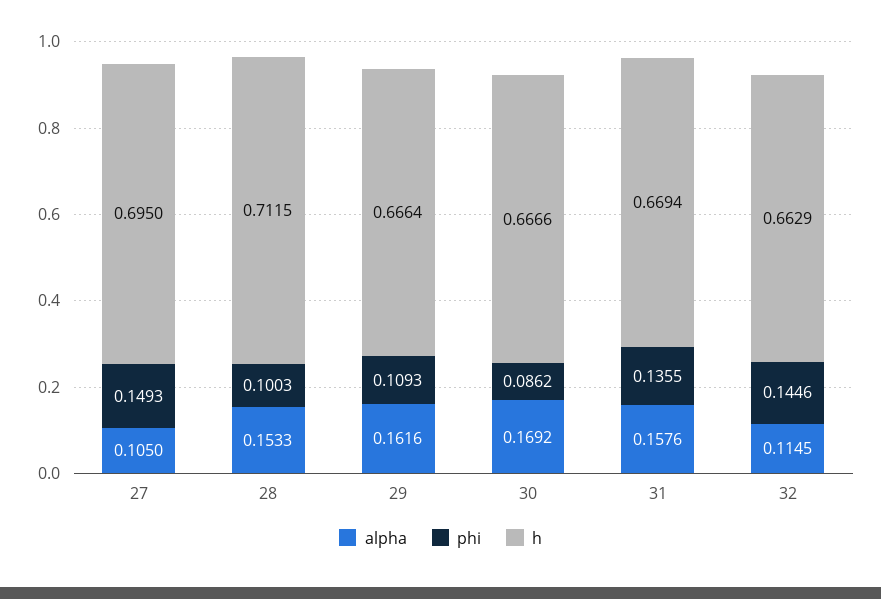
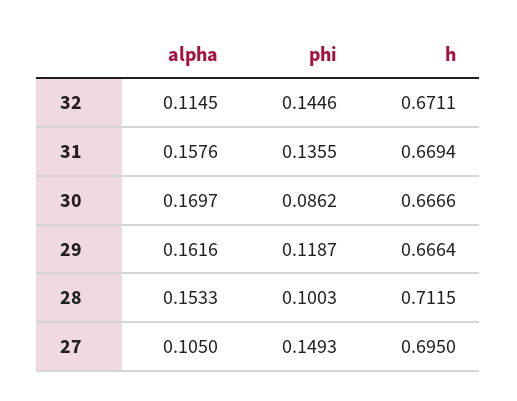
  {
    "alpha": {
      "27": 0.105,
      "28": 0.1533,
      "29": 0.1616,
-     "30": 0.1692,
+     "30": 0.1697,
      "31": 0.1576,
      "32": 0.1145
    },
    "phi": {
      "27": 0.1493,
      "28": 0.1003,
-     "29": 0.1093,
+     "29": 0.1187,
      "30": 0.0862,
      "31": 0.1355,
      "32": 0.1446
    },
    "h": {
      "27": 0.695,
      "28": 0.7115,
      "29": 0.6664,
      "30": 0.6666,
      "31": 0.6694,
-     "32": 0.6629
+     "32": 0.6711
    }
  }

